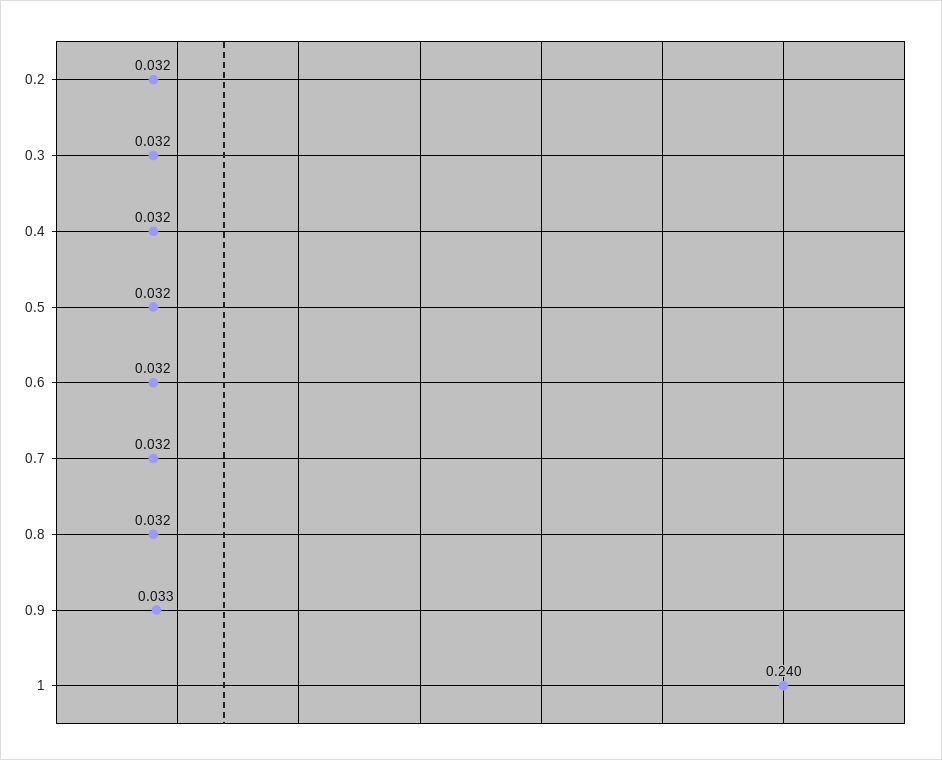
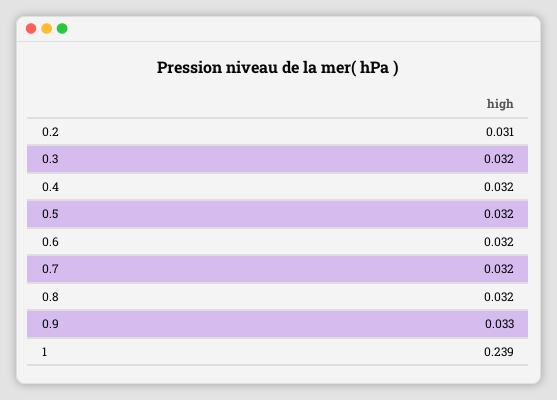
  {
-   "0.2": 0.032,
+   "0.2": 0.031,
    "0.3": 0.032,
    "0.4": 0.032,
    "0.5": 0.032,
    "0.6": 0.032,
    "0.7": 0.032,
    "0.8": 0.032,
    "0.9": 0.033,
-   "1": 0.24
+   "1": 0.239
  }

